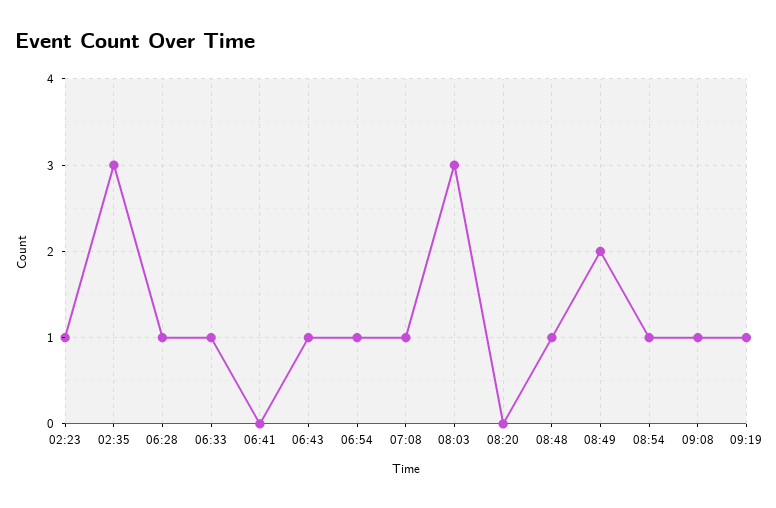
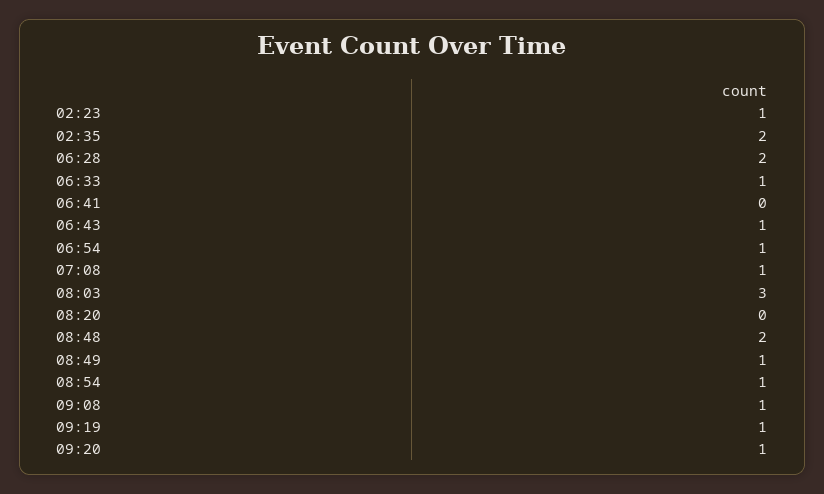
  {
    "02:23": 1,
-   "02:35": 3,
+   "02:35": 2,
-   "06:28": 1,
+   "06:28": 2,
    "06:33": 1,
    "06:41": 0,
    "06:43": 1,
    "06:54": 1,
    "07:08": 1,
    "08:03": 3,
    "08:20": 0,
-   "08:48": 1,
+   "08:48": 2,
-   "08:49": 2,
+   "08:49": 1,
    "08:54": 1,
    "09:08": 1,
-   "09:19": 1
+   "09:19": 1,
+   "09:20": 1
  }

